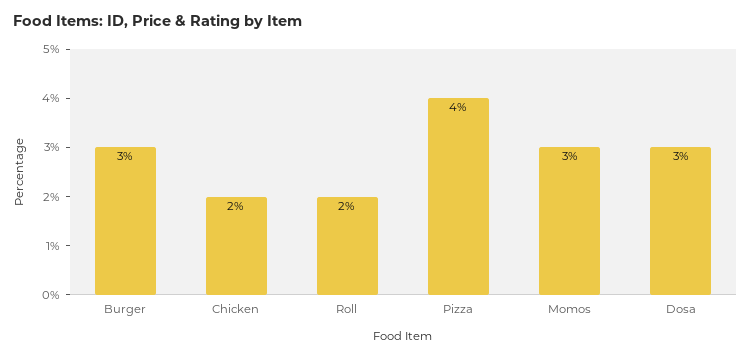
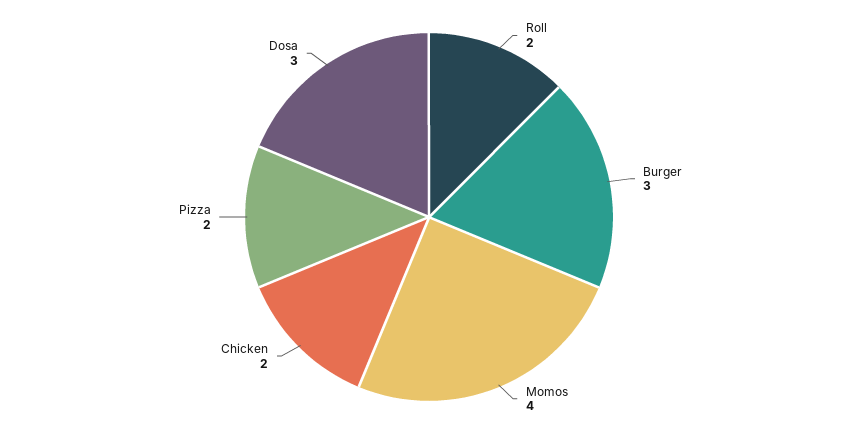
  {
    "Burger": 3,
    "Chicken": 2,
    "Roll": 2,
-   "Pizza": 4,
+   "Pizza": 2,
-   "Momos": 3,
+   "Momos": 4,
    "Dosa": 3
  }

